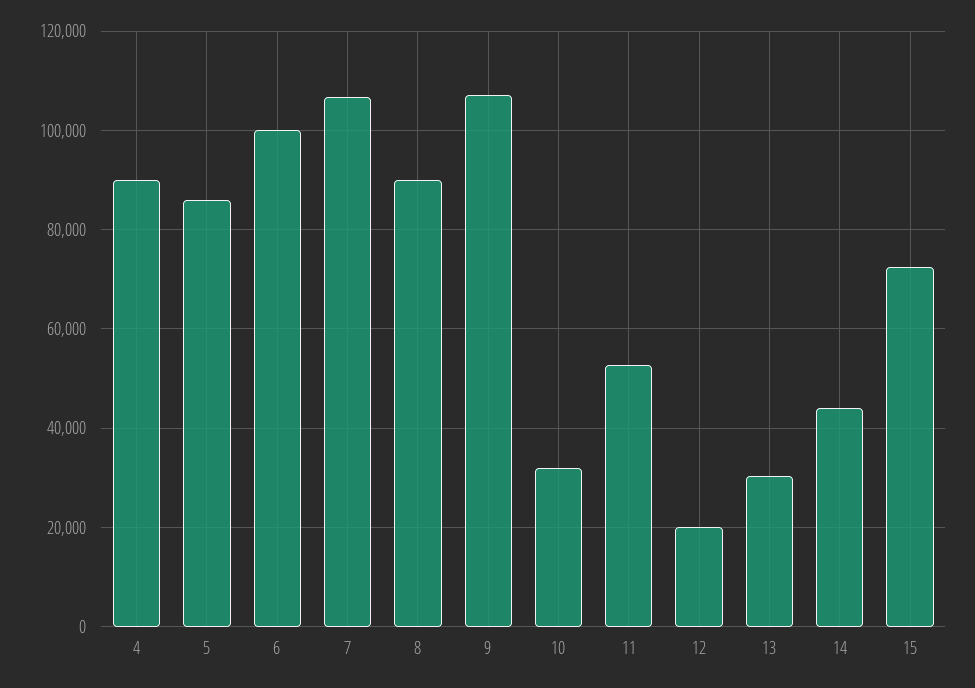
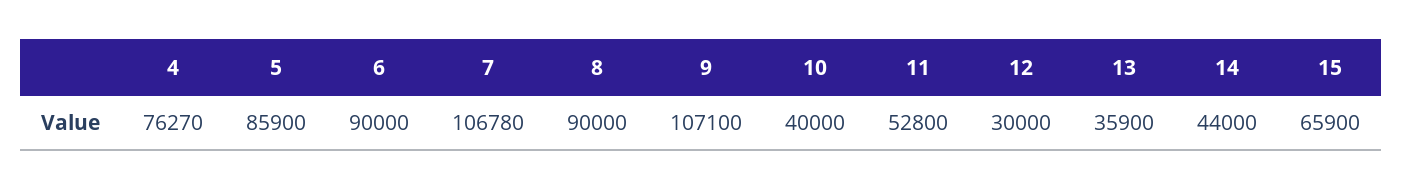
  {
-   "4": 90000,
+   "4": 76270,
    "5": 85900,
-   "6": 100000,
+   "6": 90000,
    "7": 106780,
    "8": 90000,
    "9": 107100,
-   "10": 32000,
+   "10": 40000,
    "11": 52800,
-   "12": 20000,
+   "12": 30000,
-   "13": 30000,
+   "13": 35900,
    "14": 44000,
-   "15": 72000
+   "15": 65900
  }

